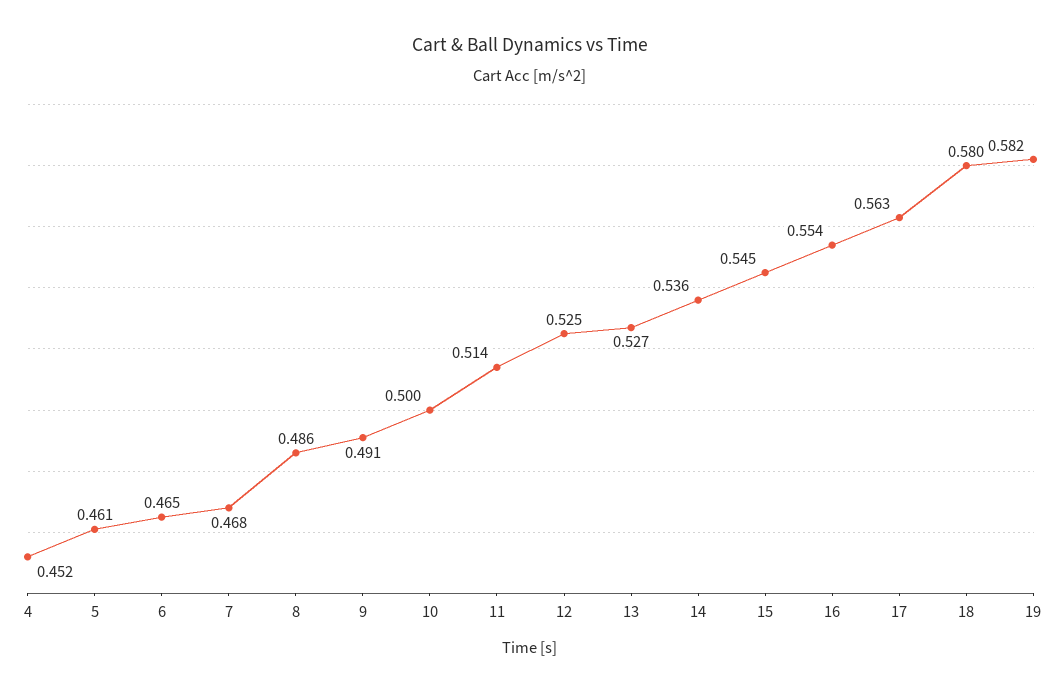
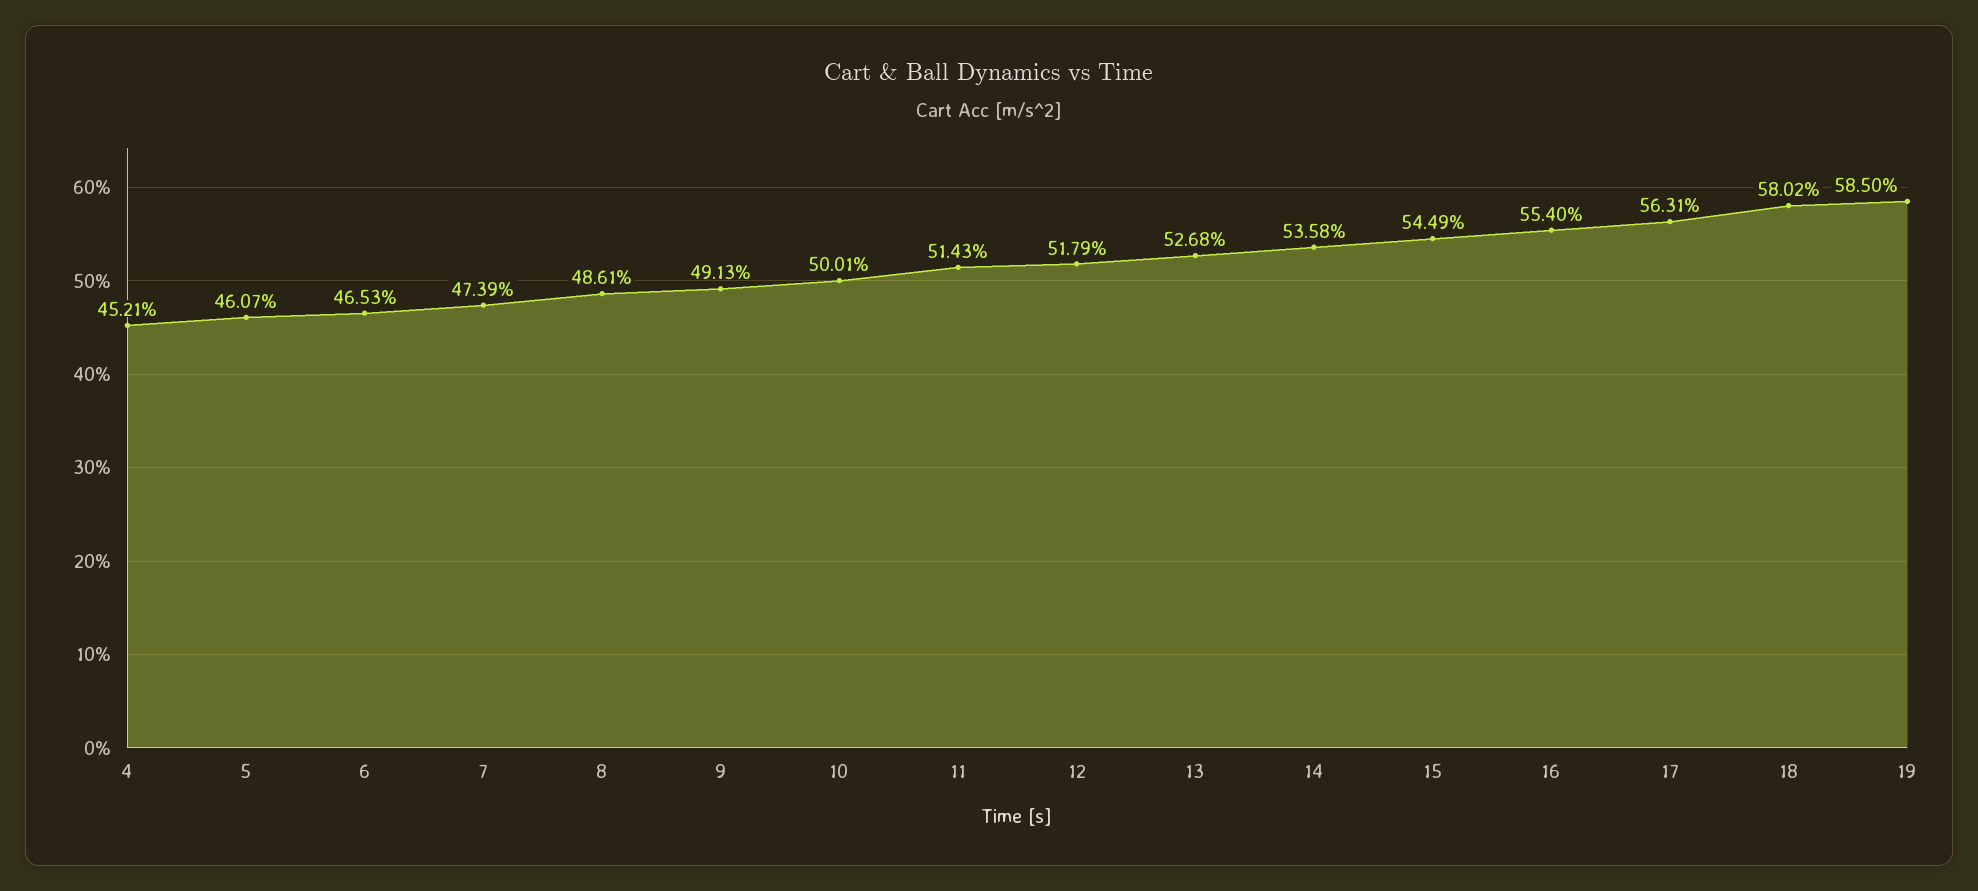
  {
    "4": 0.4521,
    "5": 0.4607,
    "6": 0.4653,
-   "7": 0.468,
+   "7": 0.4739,
    "8": 0.4861,
    "9": 0.4913,
    "10": 0.5001,
    "11": 0.5143,
-   "12": 0.525,
+   "12": 0.5179,
    "13": 0.5268,
    "14": 0.5358,
    "15": 0.5449,
    "16": 0.554,
    "17": 0.5631,
    "18": 0.5802,
-   "19": 0.582
+   "19": 0.585
  }

